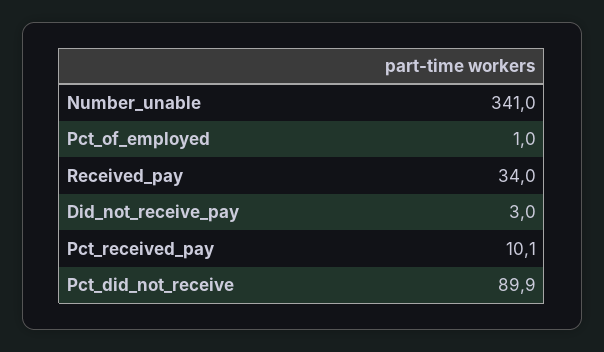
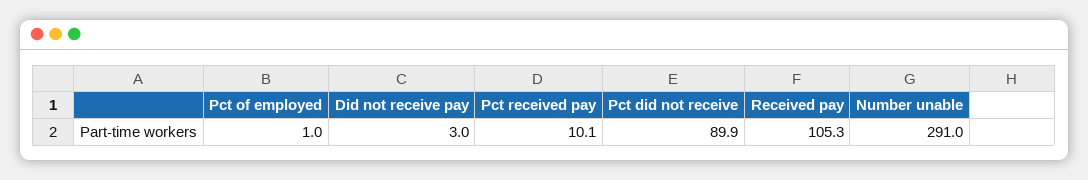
  {
-   "Number_unable": 341,
+   "Number_unable": 291,
    "Pct_of_employed": 1,
-   "Received_pay": 34,
+   "Received_pay": 105.3,
    "Did_not_receive_pay": 3,
    "Pct_received_pay": 10.1,
    "Pct_did_not_receive": 89.9
  }

